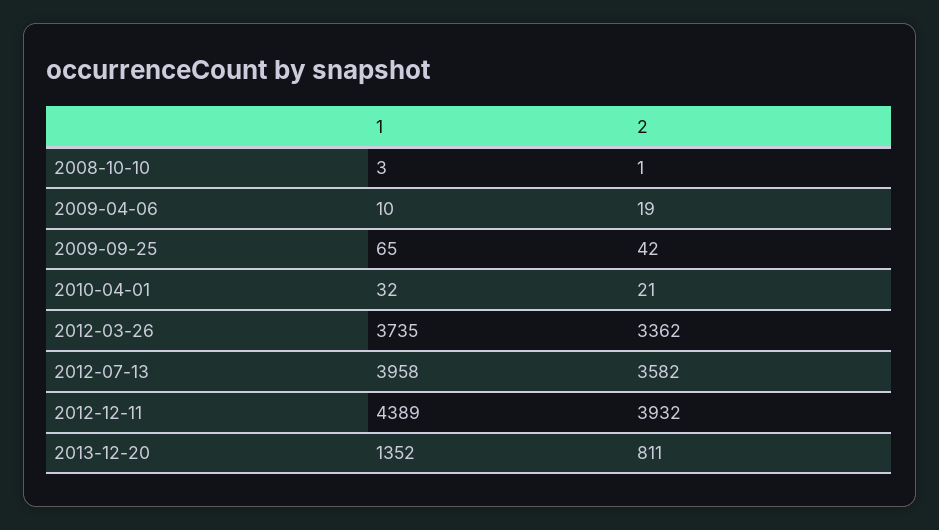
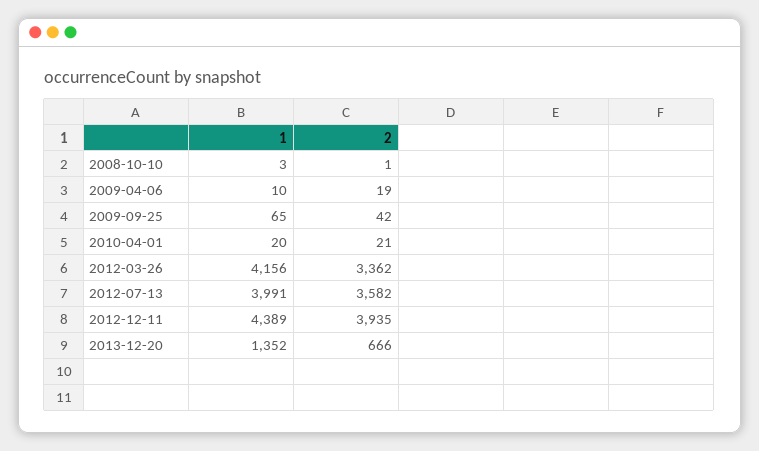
  {
    "1": {
      "2008-10-10": 3,
      "2009-04-06": 10,
      "2009-09-25": 65,
-     "2010-04-01": 32,
+     "2010-04-01": 20,
-     "2012-03-26": 3735,
+     "2012-03-26": 4156,
-     "2012-07-13": 3958,
+     "2012-07-13": 3991,
      "2012-12-11": 4389,
      "2013-12-20": 1352
    },
    "2": {
      "2008-10-10": 1,
      "2009-04-06": 19,
      "2009-09-25": 42,
      "2010-04-01": 21,
      "2012-03-26": 3362,
      "2012-07-13": 3582,
-     "2012-12-11": 3932,
+     "2012-12-11": 3935,
-     "2013-12-20": 811
+     "2013-12-20": 666
    }
  }

